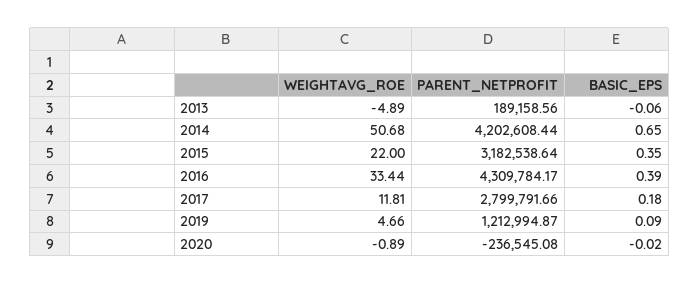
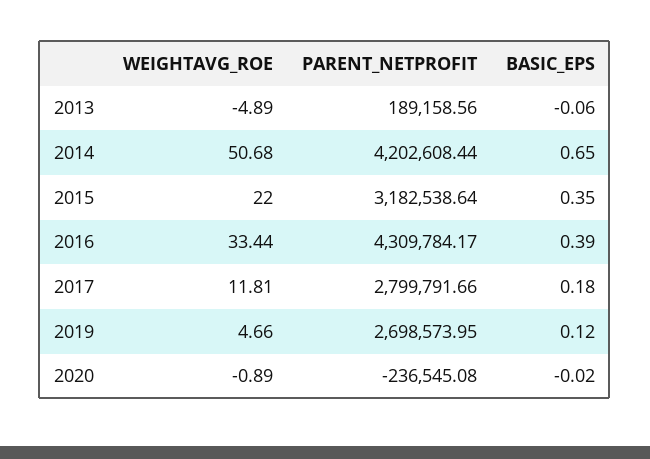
  {
    "WEIGHTAVG_ROE": {
      "2013": -4.89,
      "2014": 50.68,
      "2015": 22,
      "2016": 33.44,
      "2017": 11.81,
      "2019": 4.66,
      "2020": -0.89
    },
    "PARENT_NETPROFIT": {
      "2013": 189158.56,
      "2014": 4202608.44,
      "2015": 3182538.64,
      "2016": 4309784.17,
      "2017": 2799791.66,
-     "2019": 1212994.87,
+     "2019": 2698573.95,
      "2020": -236545.08
    },
    "BASIC_EPS": {
      "2013": -0.06,
      "2014": 0.65,
      "2015": 0.35,
      "2016": 0.39,
      "2017": 0.18,
-     "2019": 0.09,
+     "2019": 0.12,
      "2020": -0.02
    }
  }

